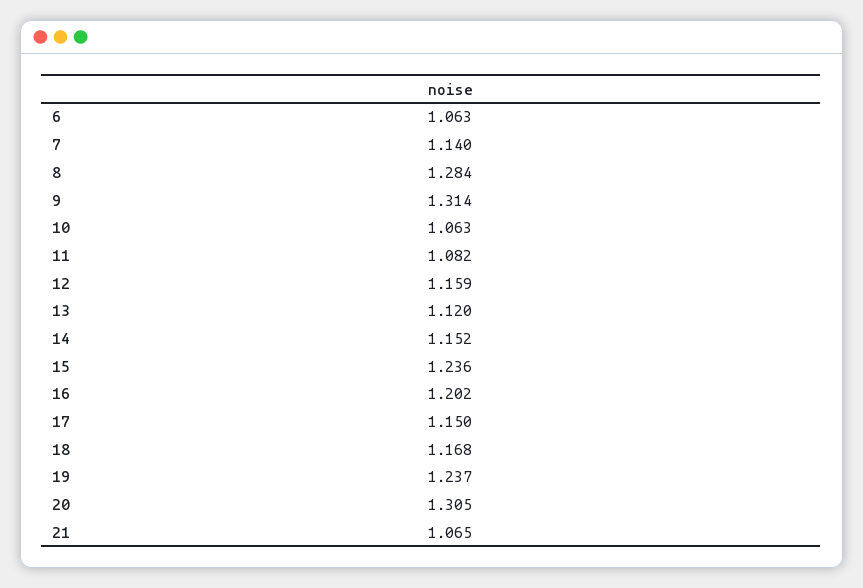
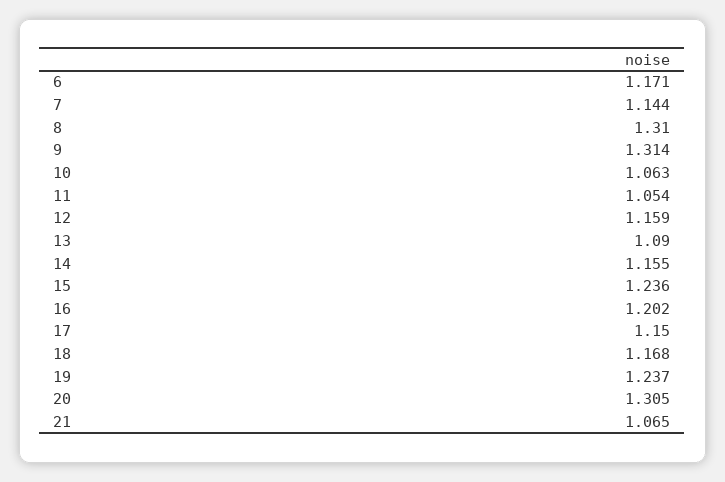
  {
-   "6": 1.063,
+   "6": 1.171,
-   "7": 1.14,
+   "7": 1.144,
-   "8": 1.284,
+   "8": 1.31,
    "9": 1.314,
    "10": 1.063,
-   "11": 1.082,
+   "11": 1.054,
    "12": 1.159,
-   "13": 1.12,
+   "13": 1.09,
-   "14": 1.152,
+   "14": 1.155,
    "15": 1.236,
    "16": 1.202,
    "17": 1.15,
    "18": 1.168,
    "19": 1.237,
    "20": 1.305,
    "21": 1.065
  }

